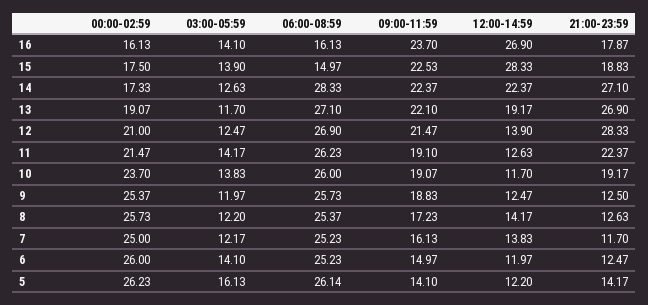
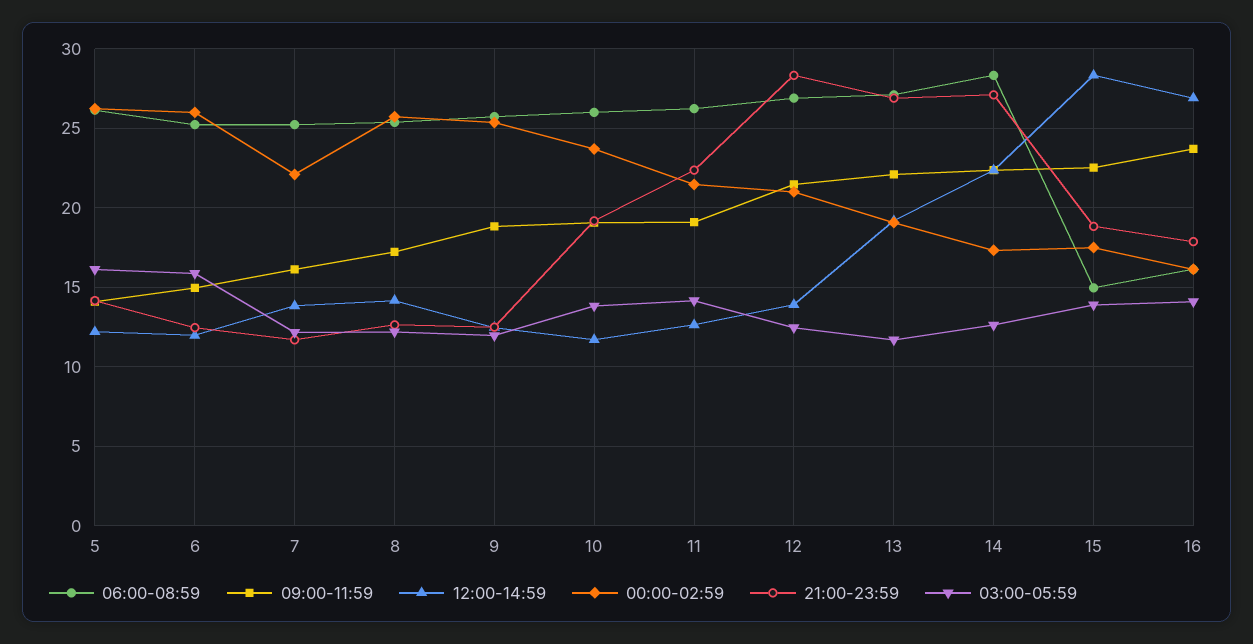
  {
    "00:00-02:59": {
      "16": 16.13,
      "15": 17.5,
      "14": 17.33,
      "13": 19.07,
      "12": 21,
      "11": 21.47,
      "10": 23.7,
      "9": 25.37,
      "8": 25.73,
-     "7": 25,
+     "7": 22,
      "6": 26,
      "5": 26.23
    },
    "03:00-05:59": {
      "16": 14.1,
      "15": 13.9,
      "14": 12.63,
      "13": 11.7,
      "12": 12.47,
      "11": 14.17,
      "10": 13.83,
      "9": 11.97,
      "8": 12.2,
      "7": 12.17,
-     "6": 14.1,
+     "6": 16,
      "5": 16.13
    },
    "06:00-08:59": {
      "16": 16.13,
      "15": 14.97,
      "14": 28.33,
      "13": 27.1,
      "12": 26.9,
      "11": 26.23,
      "10": 26,
      "9": 25.73,
      "8": 25.37,
      "7": 25.23,
      "6": 25.23,
      "5": 26.14
    },
    "09:00-11:59": {
      "16": 23.7,
      "15": 22.53,
      "14": 22.37,
      "13": 22.1,
      "12": 21.47,
      "11": 19.1,
      "10": 19.07,
      "9": 18.83,
      "8": 17.23,
      "7": 16.13,
      "6": 14.97,
      "5": 14.1
    },
    "12:00-14:59": {
      "16": 26.9,
      "15": 28.33,
      "14": 22.37,
      "13": 19.17,
      "12": 13.9,
      "11": 12.63,
      "10": 11.7,
      "9": 12.47,
      "8": 14.17,
      "7": 13.83,
      "6": 11.97,
      "5": 12.2
    },
    "21:00-23:59": {
      "16": 17.87,
      "15": 18.83,
      "14": 27.1,
      "13": 26.9,
      "12": 28.33,
      "11": 22.37,
      "10": 19.17,
      "9": 12.5,
      "8": 12.63,
      "7": 11.7,
      "6": 12.47,
      "5": 14.17
    }
  }

